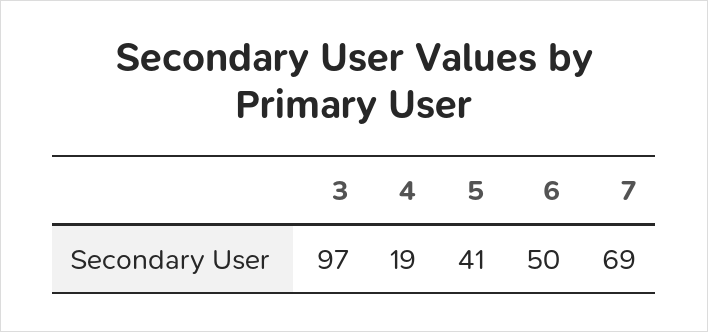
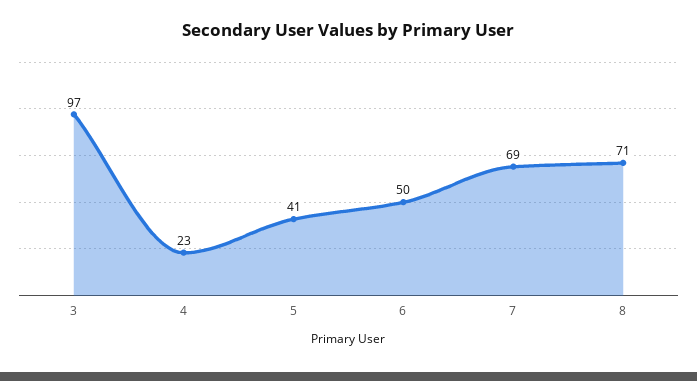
  {
    "3": 97,
-   "4": 19,
+   "4": 23,
    "5": 41,
    "6": 50,
-   "7": 69
+   "7": 69,
+   "8": 71
  }

